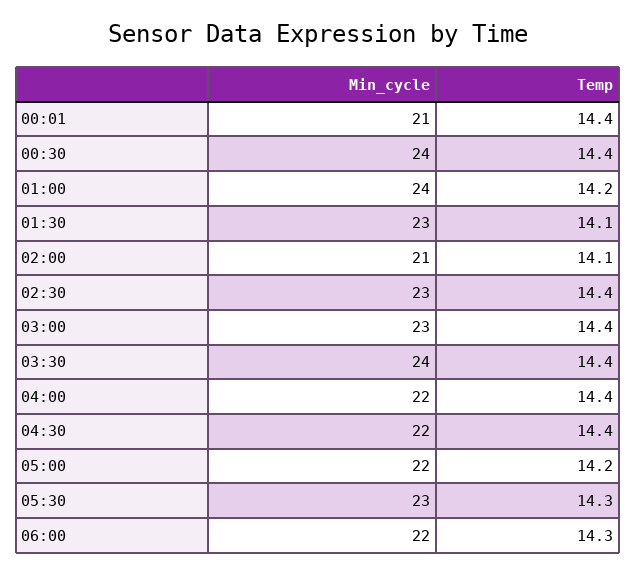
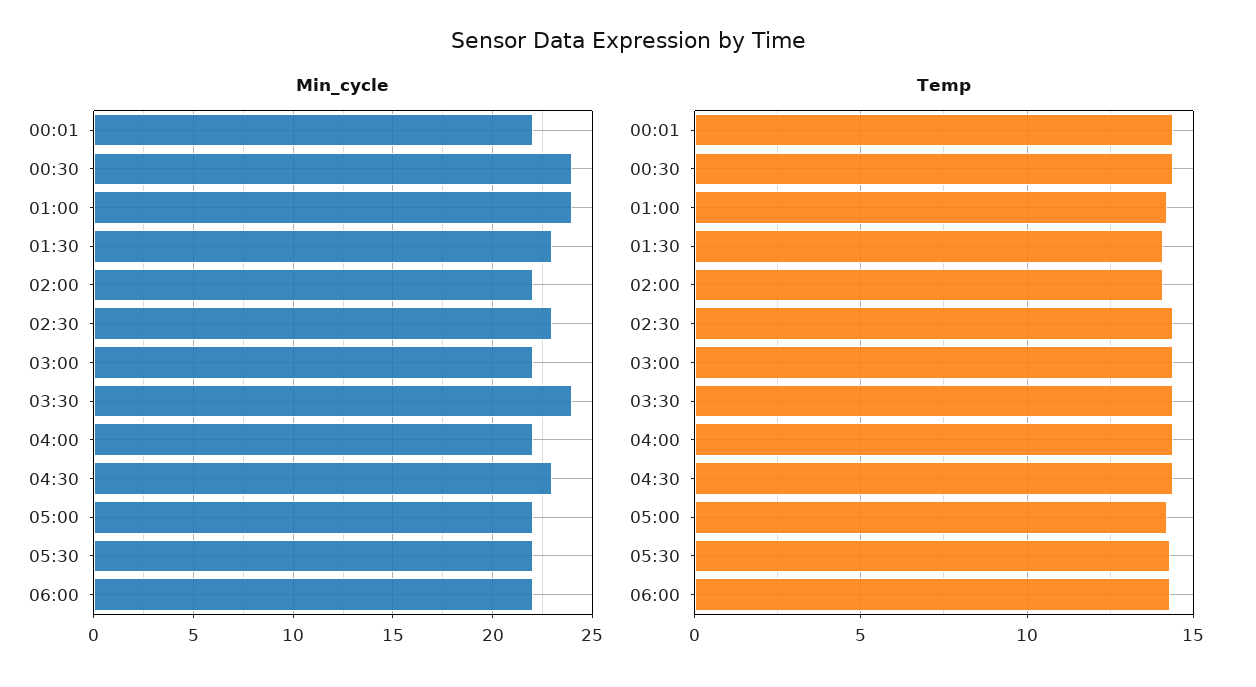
  {
    "Min_cycle": {
-     "00:01": 21,
+     "00:01": 22,
      "00:30": 24,
      "01:00": 24,
      "01:30": 23,
-     "02:00": 21,
+     "02:00": 22,
      "02:30": 23,
-     "03:00": 23,
+     "03:00": 22,
      "03:30": 24,
      "04:00": 22,
-     "04:30": 22,
+     "04:30": 23,
      "05:00": 22,
-     "05:30": 23,
+     "05:30": 22,
      "06:00": 22
    },
    "Temp": {
      "00:01": 14.4,
      "00:30": 14.4,
      "01:00": 14.2,
      "01:30": 14.1,
      "02:00": 14.1,
      "02:30": 14.4,
      "03:00": 14.4,
      "03:30": 14.4,
      "04:00": 14.4,
      "04:30": 14.4,
      "05:00": 14.2,
      "05:30": 14.3,
      "06:00": 14.3
    }
  }

